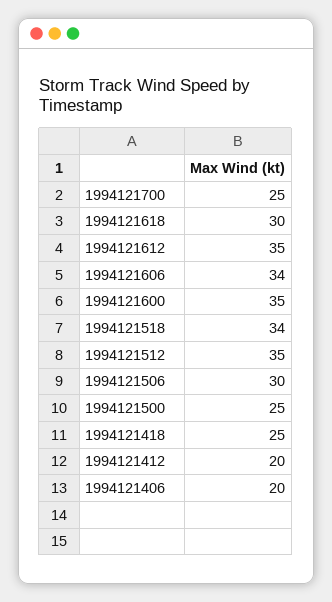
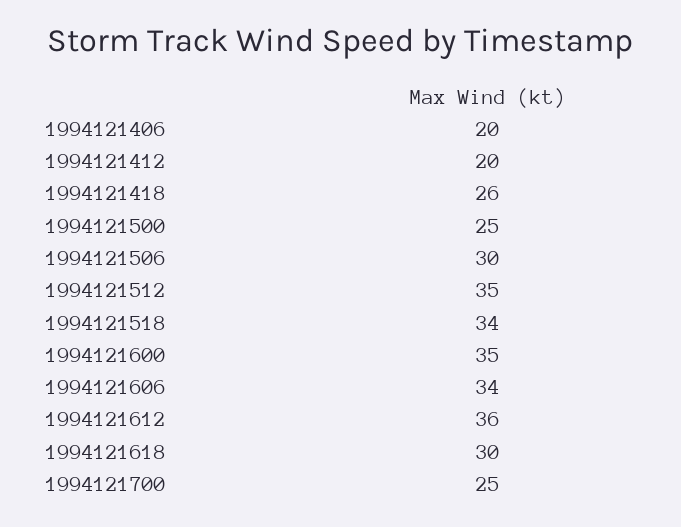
  {
    "1994121700": 25,
    "1994121618": 30,
-   "1994121612": 35,
+   "1994121612": 36,
    "1994121606": 34,
    "1994121600": 35,
    "1994121518": 34,
    "1994121512": 35,
    "1994121506": 30,
    "1994121500": 25,
-   "1994121418": 25,
+   "1994121418": 26,
    "1994121412": 20,
    "1994121406": 20
  }

